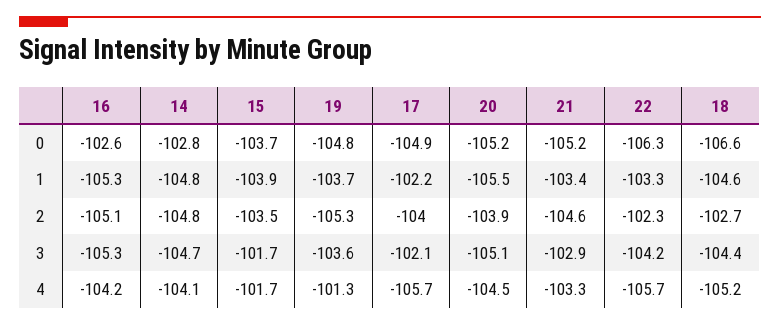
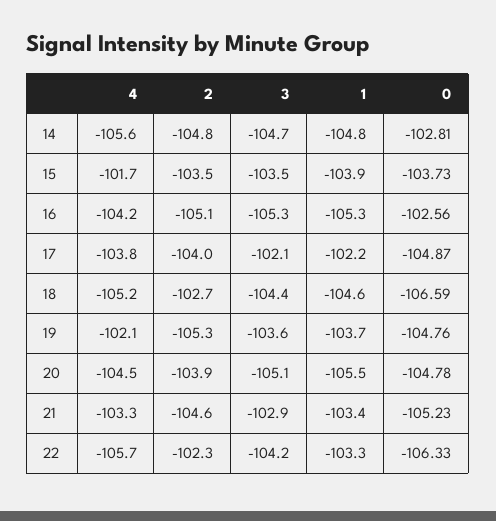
  {
    "16": {
      "0": -102.56,
      "1": -105.3,
      "2": -105.1,
      "3": -105.3,
      "4": -104.2
    },
    "14": {
      "0": -102.81,
      "1": -104.8,
      "2": -104.8,
      "3": -104.7,
-     "4": -104.1
+     "4": -105.6
    },
    "15": {
      "0": -103.73,
      "1": -103.9,
      "2": -103.5,
-     "3": -101.7,
+     "3": -103.5,
      "4": -101.7
    },
    "19": {
      "0": -104.76,
      "1": -103.7,
      "2": -105.3,
      "3": -103.6,
-     "4": -101.3
+     "4": -102.1
    },
    "17": {
      "0": -104.87,
      "1": -102.2,
      "2": -104,
      "3": -102.1,
-     "4": -105.7
+     "4": -103.8
    },
    "20": {
-     "0": -105.2,
+     "0": -104.78,
      "1": -105.5,
      "2": -103.9,
      "3": -105.1,
      "4": -104.5
    },
    "21": {
      "0": -105.23,
      "1": -103.4,
      "2": -104.6,
      "3": -102.9,
      "4": -103.3
    },
    "22": {
      "0": -106.33,
      "1": -103.3,
      "2": -102.3,
      "3": -104.2,
      "4": -105.7
    },
    "18": {
      "0": -106.59,
      "1": -104.6,
      "2": -102.7,
      "3": -104.4,
      "4": -105.2
    }
  }

